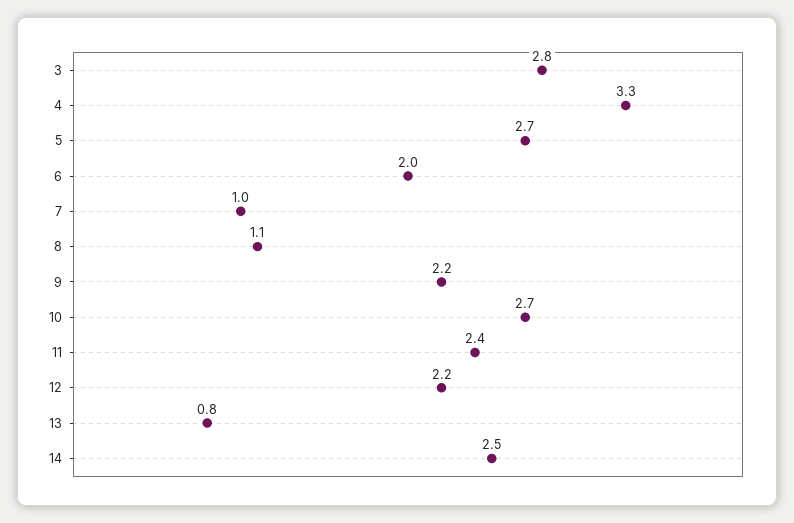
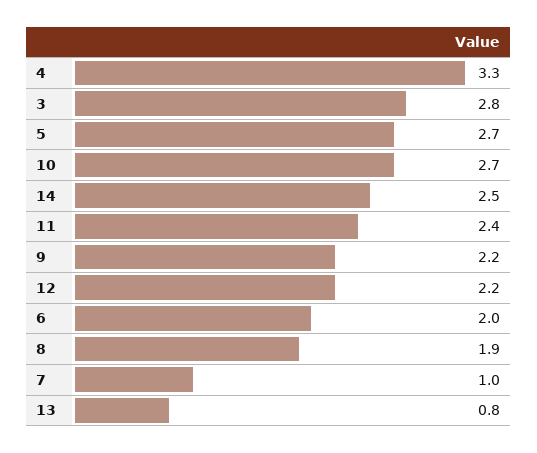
  {
    "3": 2.8,
    "4": 3.3,
    "5": 2.7,
    "6": 2,
    "7": 1,
-   "8": 1.1,
+   "8": 1.9,
    "9": 2.2,
    "10": 2.7,
    "11": 2.4,
    "12": 2.2,
    "13": 0.8,
    "14": 2.5
  }

